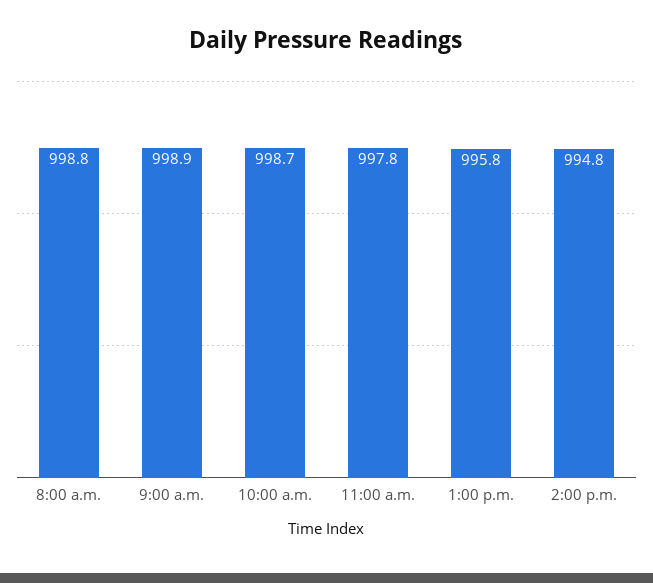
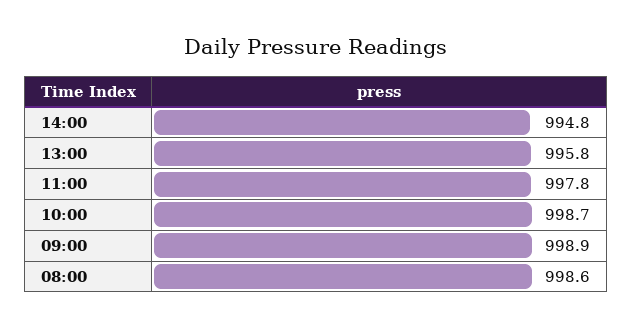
  {
-   "8:00 a.m.": 998.8,
+   "8:00 a.m.": 998.6,
    "9:00 a.m.": 998.9,
    "10:00 a.m.": 998.7,
    "11:00 a.m.": 997.8,
    "1:00 p.m.": 995.8,
    "2:00 p.m.": 994.8
  }

